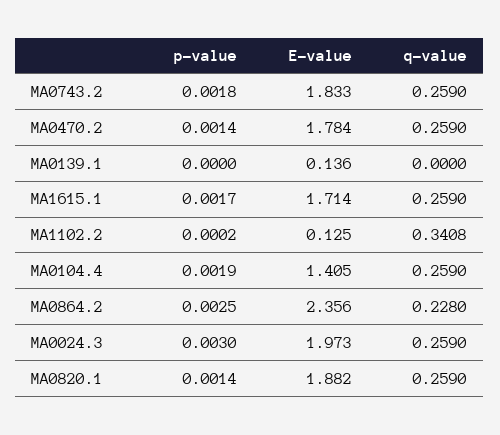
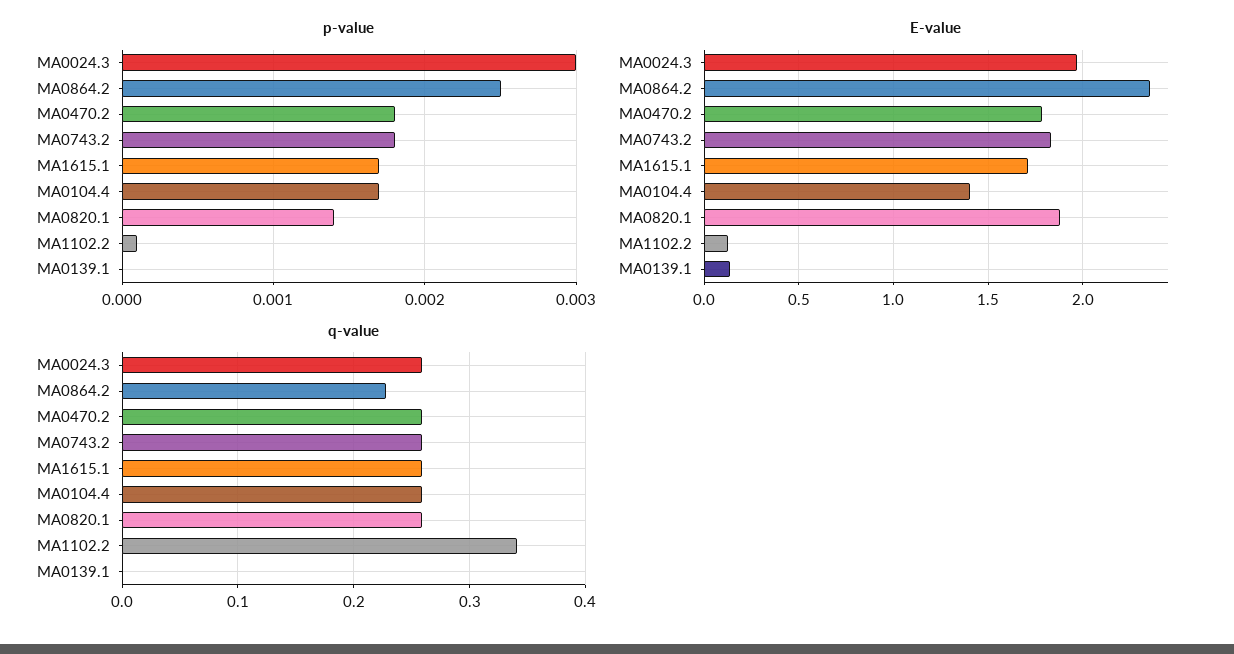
  {
    "p-value": {
      "MA0743.2": 0.0018,
-     "MA0470.2": 0.0014,
+     "MA0470.2": 0.0018,
      "MA0139.1": 0,
      "MA1615.1": 0.0017,
-     "MA1102.2": 0.0002,
+     "MA1102.2": 0.0001,
-     "MA0104.4": 0.0019,
+     "MA0104.4": 0.0017,
      "MA0864.2": 0.0025,
      "MA0024.3": 0.003,
      "MA0820.1": 0.0014
    },
    "E-value": {
      "MA0743.2": 1.833,
      "MA0470.2": 1.784,
      "MA0139.1": 0.136,
      "MA1615.1": 1.714,
      "MA1102.2": 0.125,
      "MA0104.4": 1.405,
      "MA0864.2": 2.356,
      "MA0024.3": 1.973,
      "MA0820.1": 1.882
    },
    "q-value": {
      "MA0743.2": 0.259,
      "MA0470.2": 0.259,
      "MA0139.1": 0,
      "MA1615.1": 0.259,
      "MA1102.2": 0.3408,
      "MA0104.4": 0.259,
      "MA0864.2": 0.228,
      "MA0024.3": 0.259,
      "MA0820.1": 0.259
    }
  }

